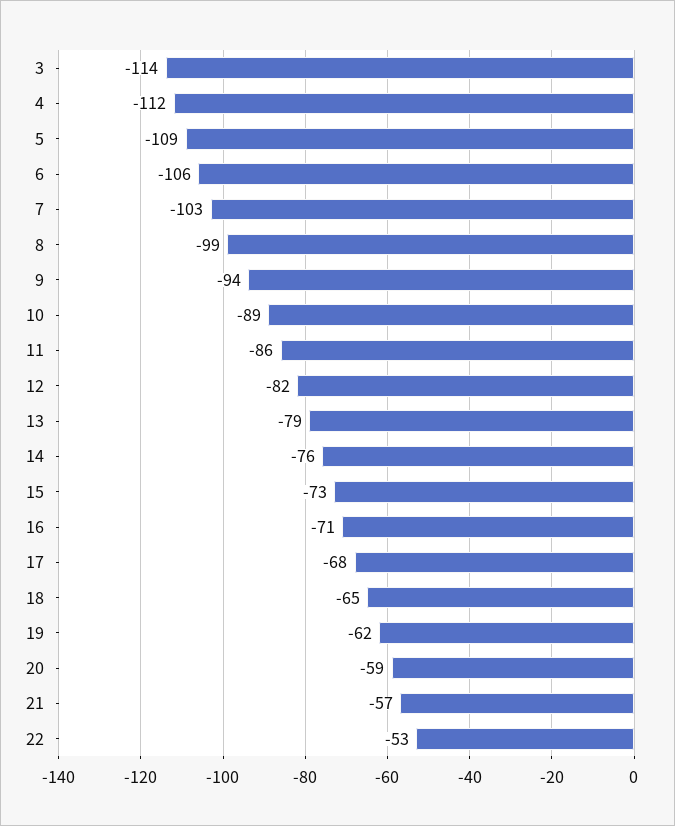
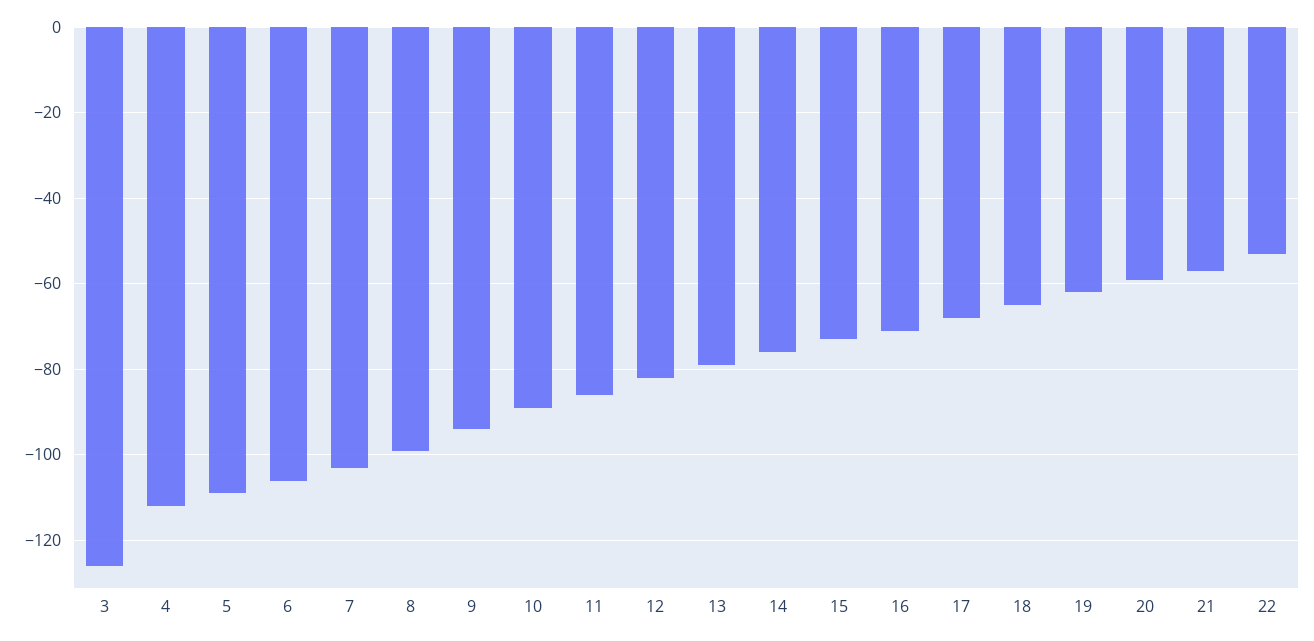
  {
-   "3": -114,
+   "3": -125,
    "4": -112,
    "5": -109,
    "6": -106,
    "7": -103,
    "8": -99,
    "9": -94,
    "10": -89,
    "11": -86,
    "12": -82,
    "13": -79,
    "14": -76,
    "15": -73,
    "16": -71,
    "17": -68,
    "18": -65,
    "19": -62,
    "20": -59,
    "21": -57,
    "22": -53
  }

